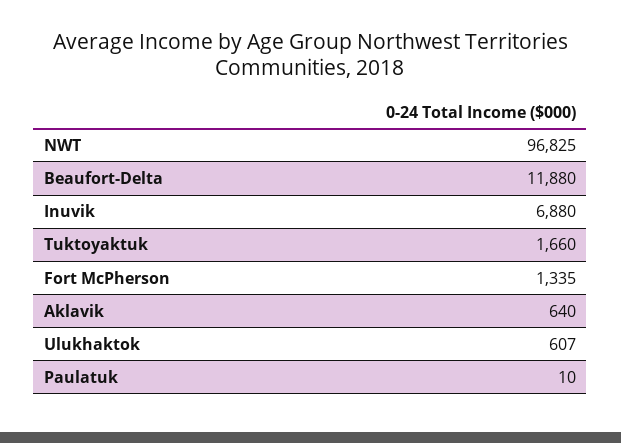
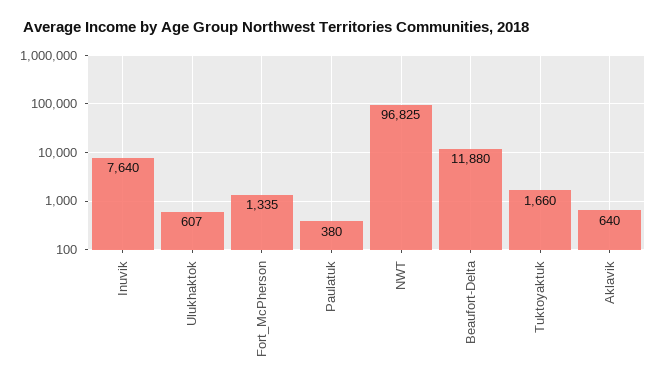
  {
    "NWT": 96825,
    "Beaufort-Delta": 11880,
-   "Inuvik": 6880,
+   "Inuvik": 7640,
    "Tuktoyaktuk": 1660,
    "Fort McPherson": 1335,
    "Aklavik": 640,
    "Ulukhaktok": 607,
-   "Paulatuk": 10
+   "Paulatuk": 380
  }

